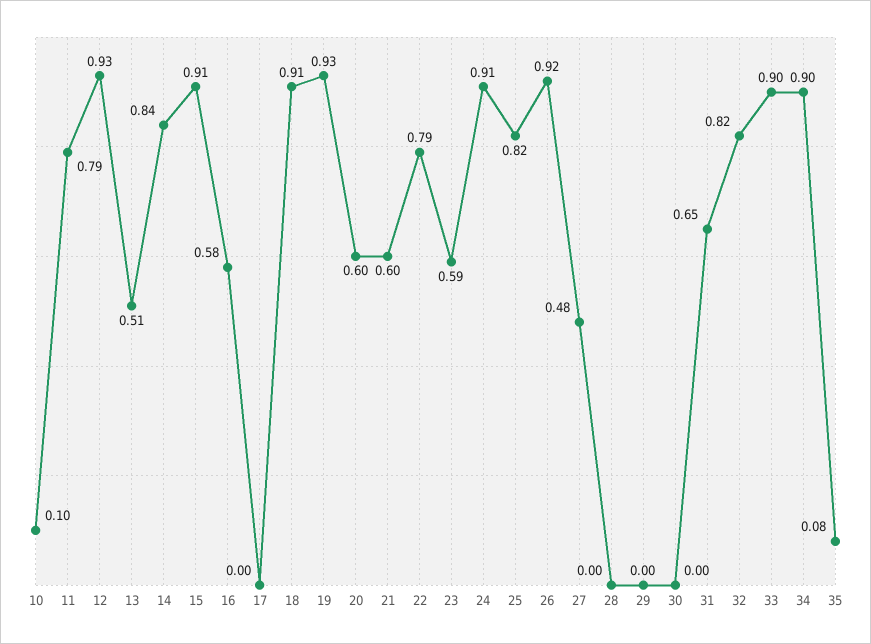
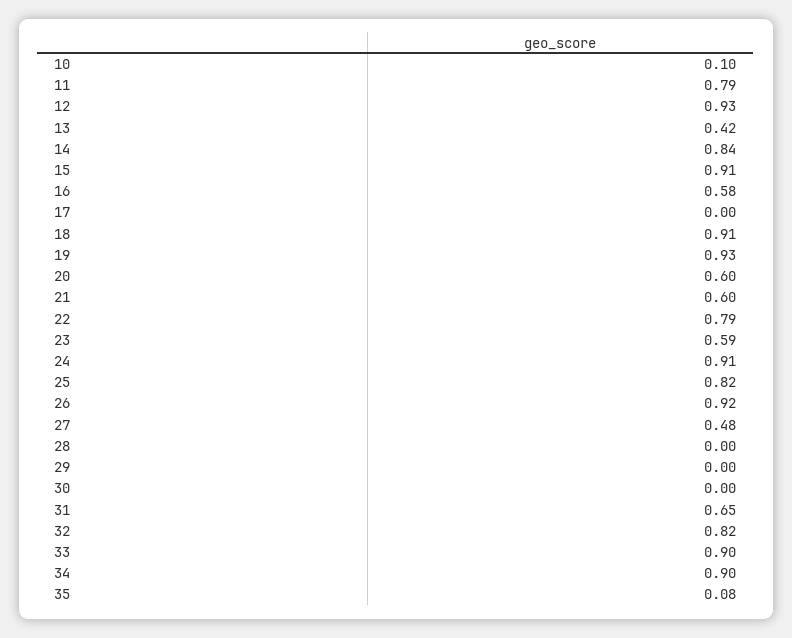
  {
    "10": 0.1,
    "11": 0.79,
    "12": 0.93,
-   "13": 0.51,
+   "13": 0.42,
    "14": 0.84,
    "15": 0.91,
    "16": 0.58,
    "17": 0,
    "18": 0.91,
    "19": 0.93,
    "20": 0.6,
    "21": 0.6,
    "22": 0.79,
    "23": 0.59,
    "24": 0.91,
    "25": 0.82,
    "26": 0.92,
    "27": 0.48,
    "28": 0,
    "29": 0,
    "30": 0,
    "31": 0.65,
    "32": 0.82,
    "33": 0.9,
    "34": 0.9,
    "35": 0.08
  }

